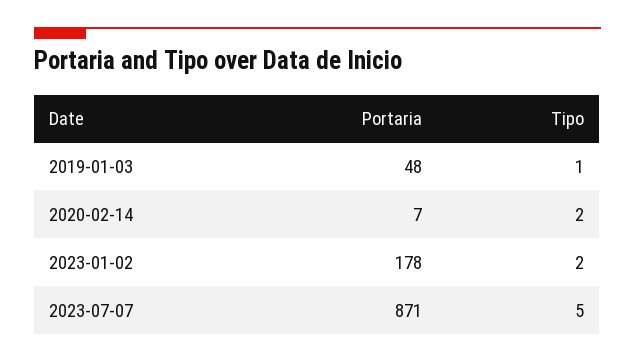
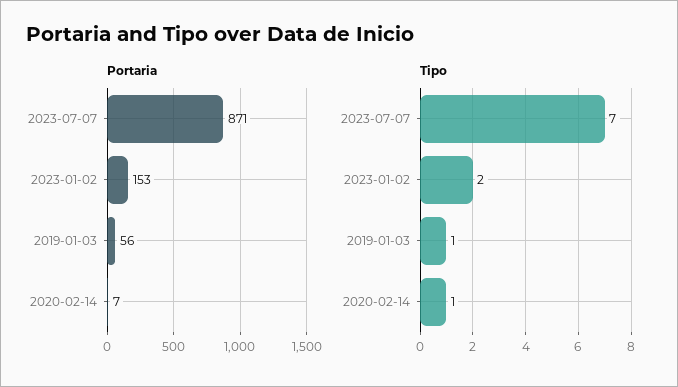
  {
    "Portaria": {
-     "2019-01-03": 48,
+     "2019-01-03": 56,
      "2020-02-14": 7,
-     "2023-01-02": 178,
+     "2023-01-02": 153,
      "2023-07-07": 871
    },
    "Tipo": {
      "2019-01-03": 1,
-     "2020-02-14": 2,
+     "2020-02-14": 1,
      "2023-01-02": 2,
-     "2023-07-07": 5
+     "2023-07-07": 7
    }
  }

